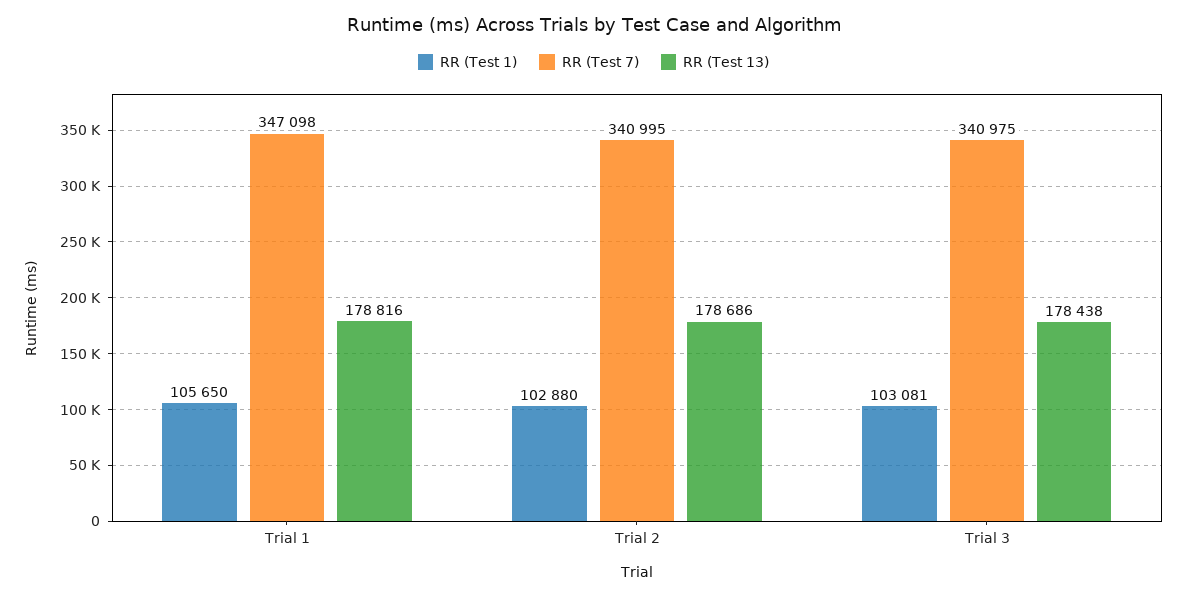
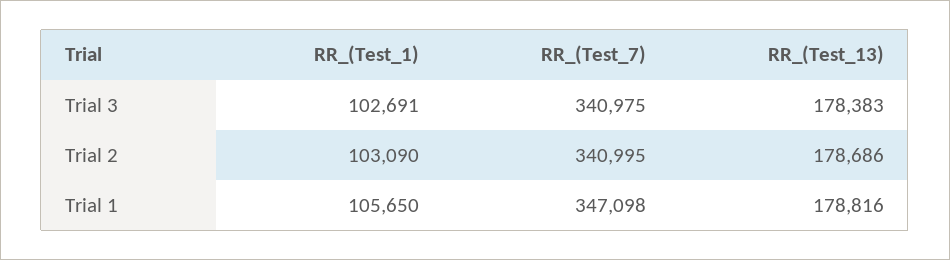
  {
    "RR (Test 1)": {
      "Trial 1": 105650,
-     "Trial 2": 102880,
+     "Trial 2": 103090,
-     "Trial 3": 103081
+     "Trial 3": 102691
    },
    "RR (Test 7)": {
      "Trial 1": 347098,
      "Trial 2": 340995,
      "Trial 3": 340975
    },
    "RR (Test 13)": {
      "Trial 1": 178816,
      "Trial 2": 178686,
-     "Trial 3": 178438
+     "Trial 3": 178383
    }
  }

